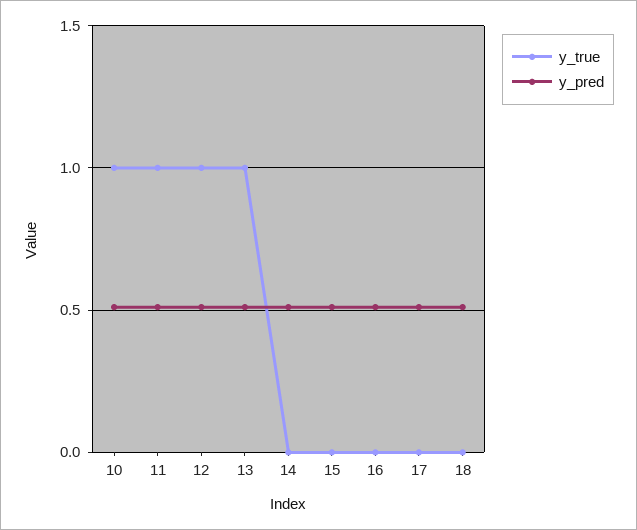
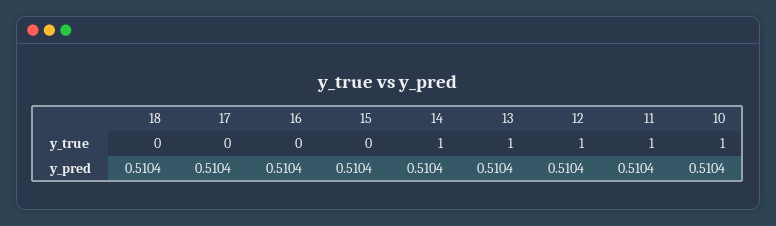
  {
    "y_true": {
      "10": 1,
      "11": 1,
      "12": 1,
      "13": 1,
-     "14": 0,
+     "14": 1,
      "15": 0,
      "16": 0,
      "17": 0,
      "18": 0
    },
    "y_pred": {
      "10": 0.5104,
      "11": 0.5104,
      "12": 0.5104,
      "13": 0.5104,
      "14": 0.5104,
      "15": 0.5104,
      "16": 0.5104,
      "17": 0.5104,
      "18": 0.5104
    }
  }

